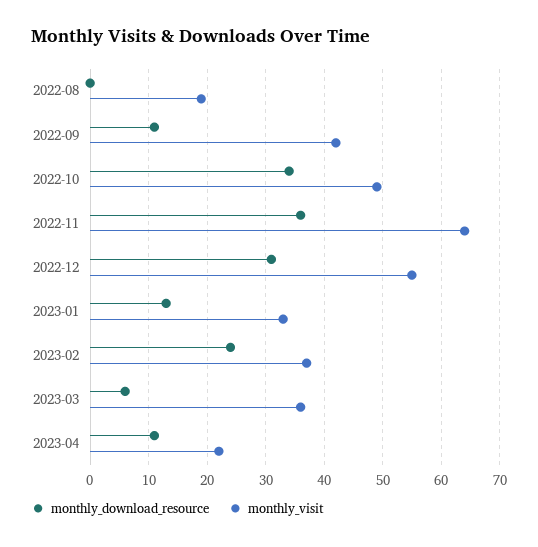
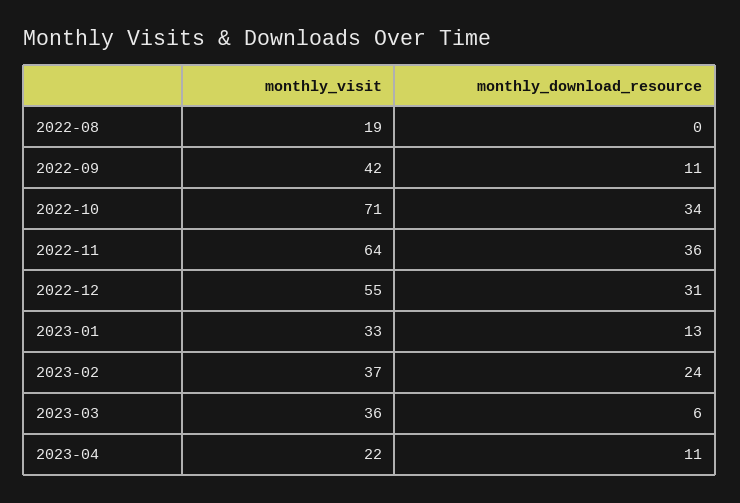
  {
    "monthly_download_resource": {
      "2022-08": 0,
      "2022-09": 11,
      "2022-10": 34,
      "2022-11": 36,
      "2022-12": 31,
      "2023-01": 13,
      "2023-02": 24,
      "2023-03": 6,
      "2023-04": 11
    },
    "monthly_visit": {
      "2022-08": 19,
      "2022-09": 42,
-     "2022-10": 50,
+     "2022-10": 71,
      "2022-11": 64,
      "2022-12": 55,
      "2023-01": 33,
      "2023-02": 37,
      "2023-03": 36,
      "2023-04": 22
    }
  }

